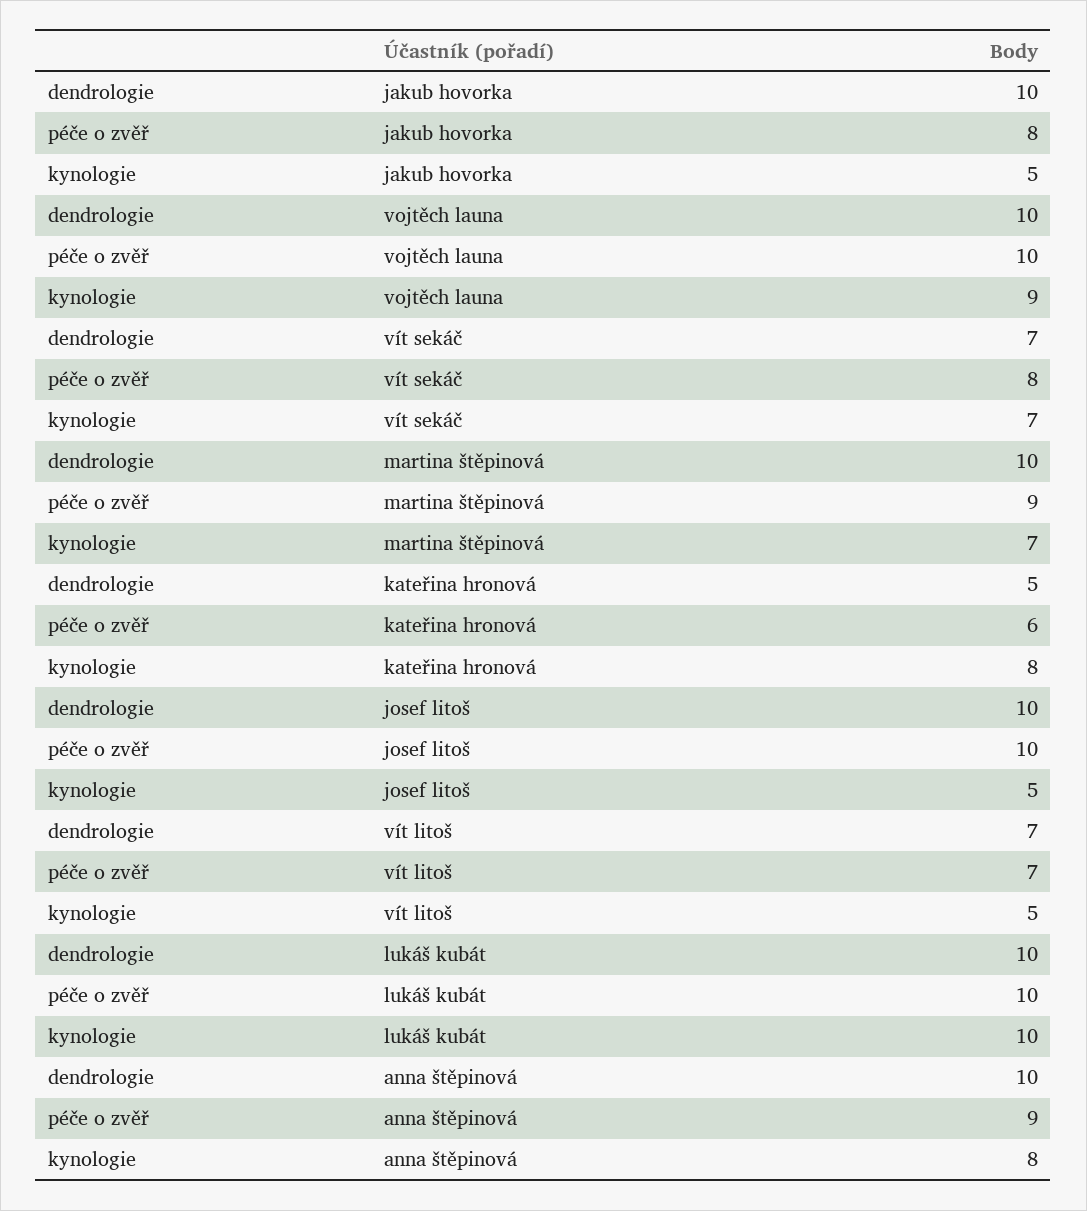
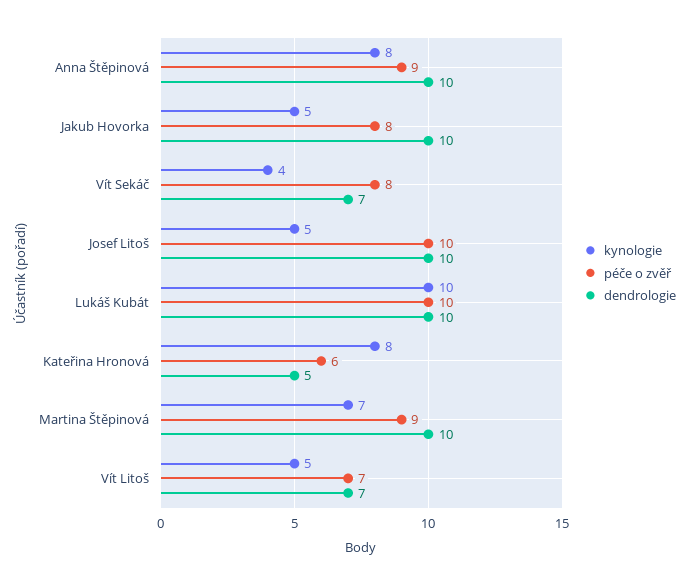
  {
    "dendrologie": {
      "jakub hovorka": 10,
-     "vojtěch launa": 10,
      "vít sekáč": 7,
      "martina štěpinová": 10,
      "kateřina hronová": 5,
      "josef litoš": 10,
      "vít litoš": 7,
      "lukáš kubát": 10,
      "anna štěpinová": 10
    },
    "péče o zvěř": {
      "jakub hovorka": 8,
-     "vojtěch launa": 10,
      "vít sekáč": 8,
      "martina štěpinová": 9,
      "kateřina hronová": 6,
      "josef litoš": 10,
      "vít litoš": 7,
      "lukáš kubát": 10,
      "anna štěpinová": 9
    },
    "kynologie": {
      "jakub hovorka": 5,
-     "vojtěch launa": 9,
-     "vít sekáč": 7,
+     "vít sekáč": 4,
      "martina štěpinová": 7,
      "kateřina hronová": 8,
      "josef litoš": 5,
      "vít litoš": 5,
      "lukáš kubát": 10,
      "anna štěpinová": 8
    }
  }

